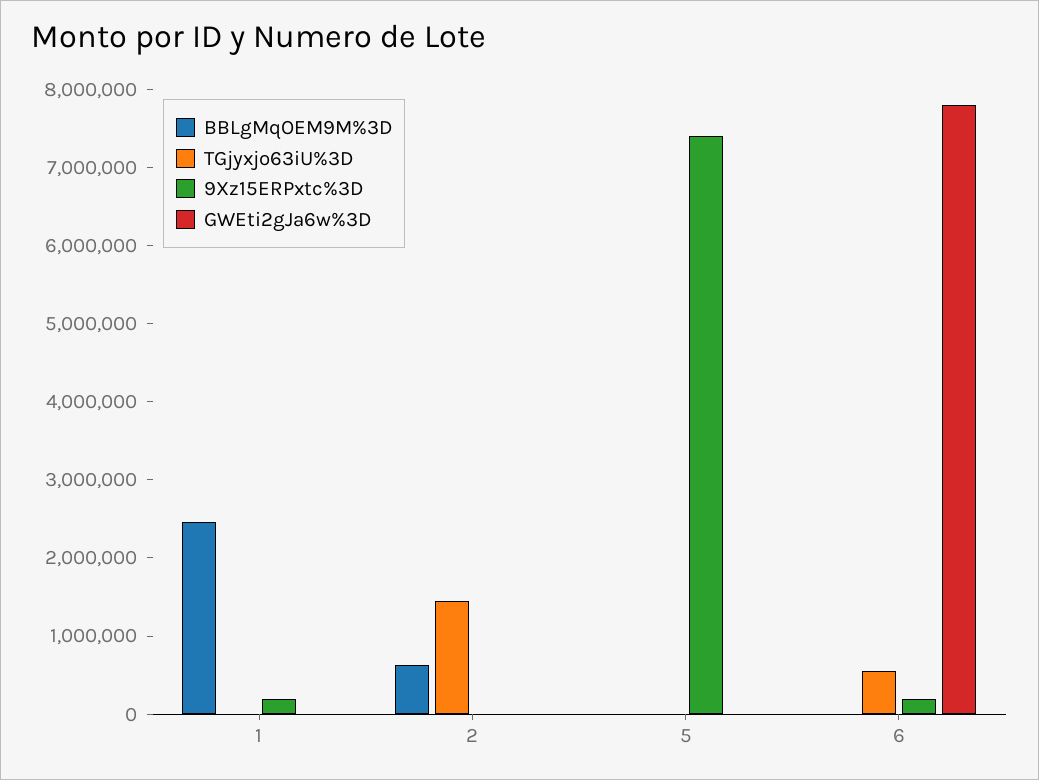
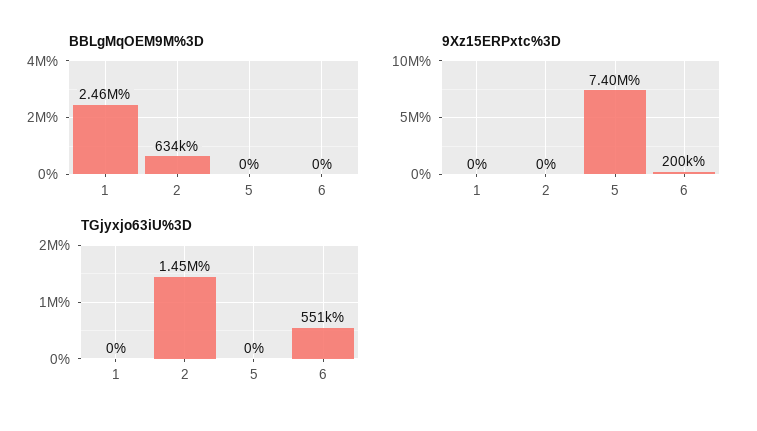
  {
    "BBLgMqOEM9M%3D": {
      "1": 2460000,
      "2": 634000,
      "5": 0,
      "6": 0
    },
    "TGjyxjo63iU%3D": {
      "1": 0,
      "2": 1450000,
      "5": 0,
      "6": 551000
    },
    "9Xz15ERPxtc%3D": {
-     "1": 200000,
+     "1": 0,
      "2": 0,
      "5": 7400000,
      "6": 200000
-   },
+   }
-   "GWEti2gJa6w%3D": {
-     "1": 0,
-     "2": 0,
-     "5": 0,
-     "6": 7800000
-   }
  }

